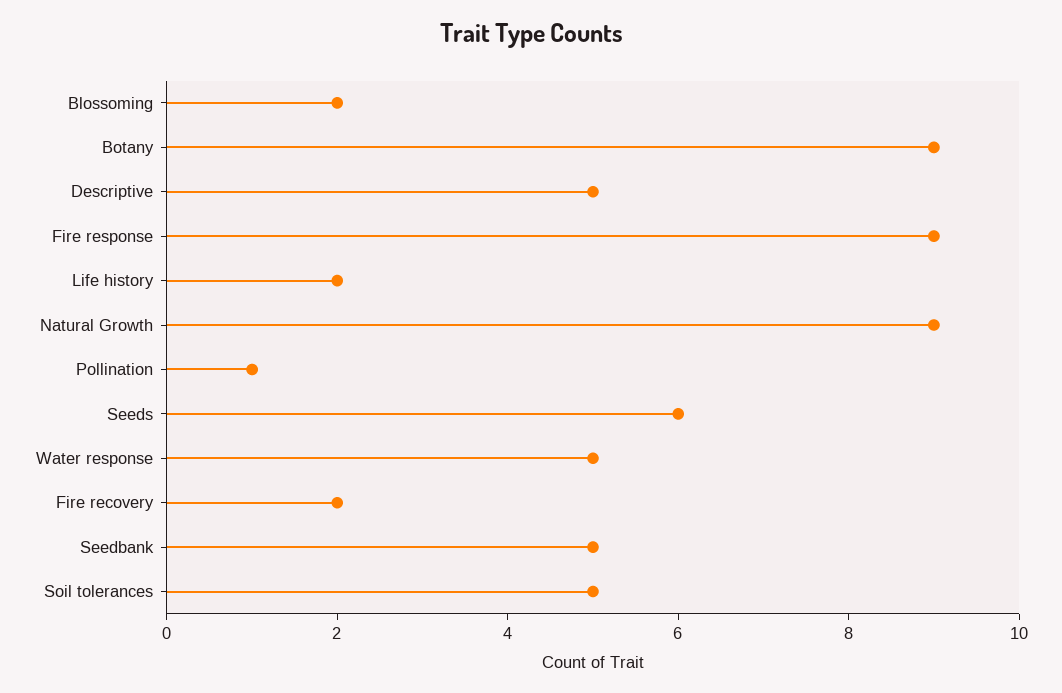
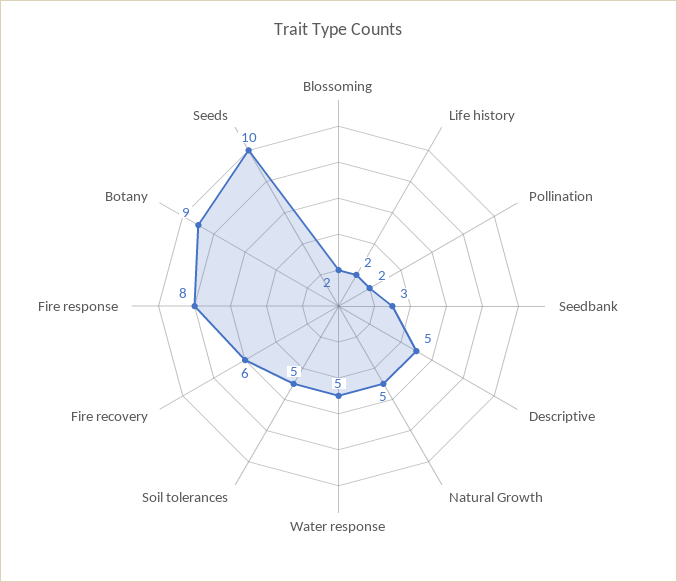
  {
    "Blossoming": 2,
    "Botany": 9,
    "Descriptive": 5,
-   "Fire response": 9,
+   "Fire response": 8,
    "Life history": 2,
-   "Natural Growth": 9,
+   "Natural Growth": 5,
-   "Pollination": 1,
+   "Pollination": 2,
-   "Seeds": 6,
+   "Seeds": 10,
    "Water response": 5,
-   "Fire recovery": 2,
+   "Fire recovery": 6,
-   "Seedbank": 5,
+   "Seedbank": 3,
    "Soil tolerances": 5
  }

